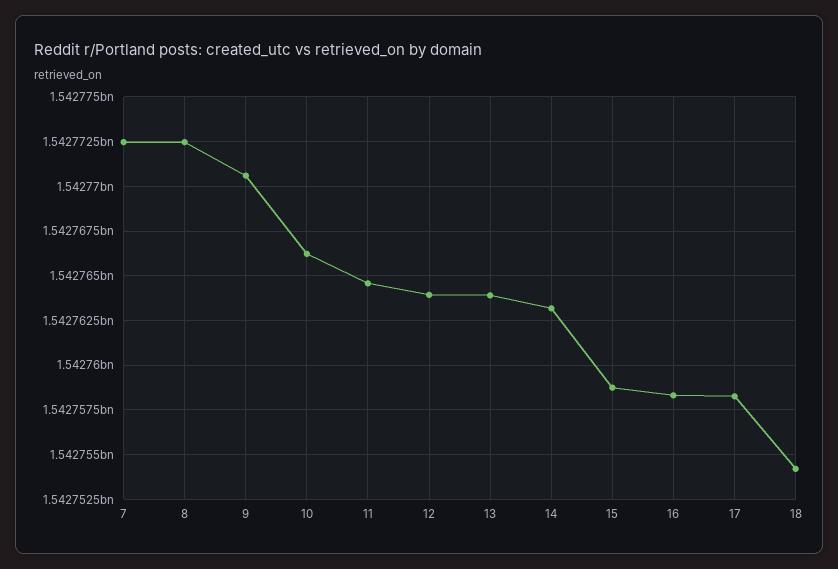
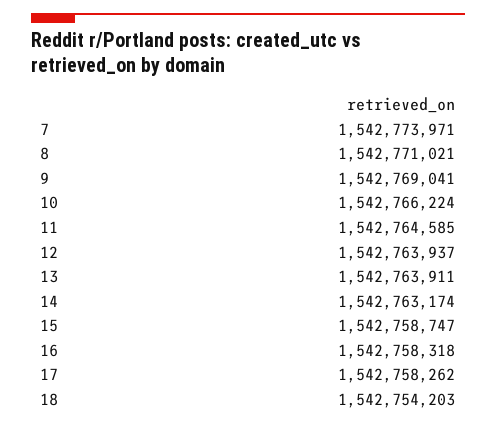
  {
-   "7": 1542772500,
+   "7": 1542773971,
-   "8": 1542772500,
+   "8": 1542771021,
-   "9": 1542770500,
+   "9": 1542769041,
    "10": 1542766224,
    "11": 1542764585,
    "12": 1542763937,
    "13": 1542763911,
    "14": 1542763174,
    "15": 1542758747,
    "16": 1542758318,
    "17": 1542758262,
    "18": 1542754203
  }

